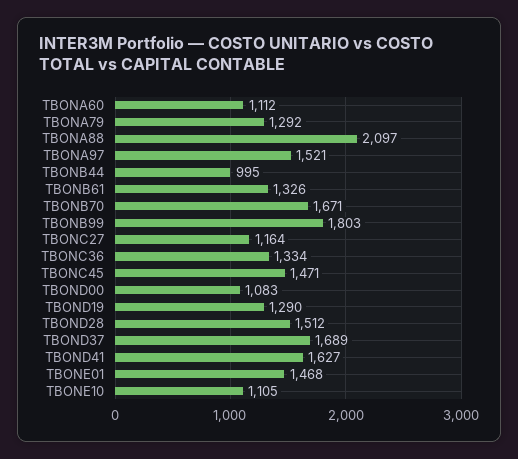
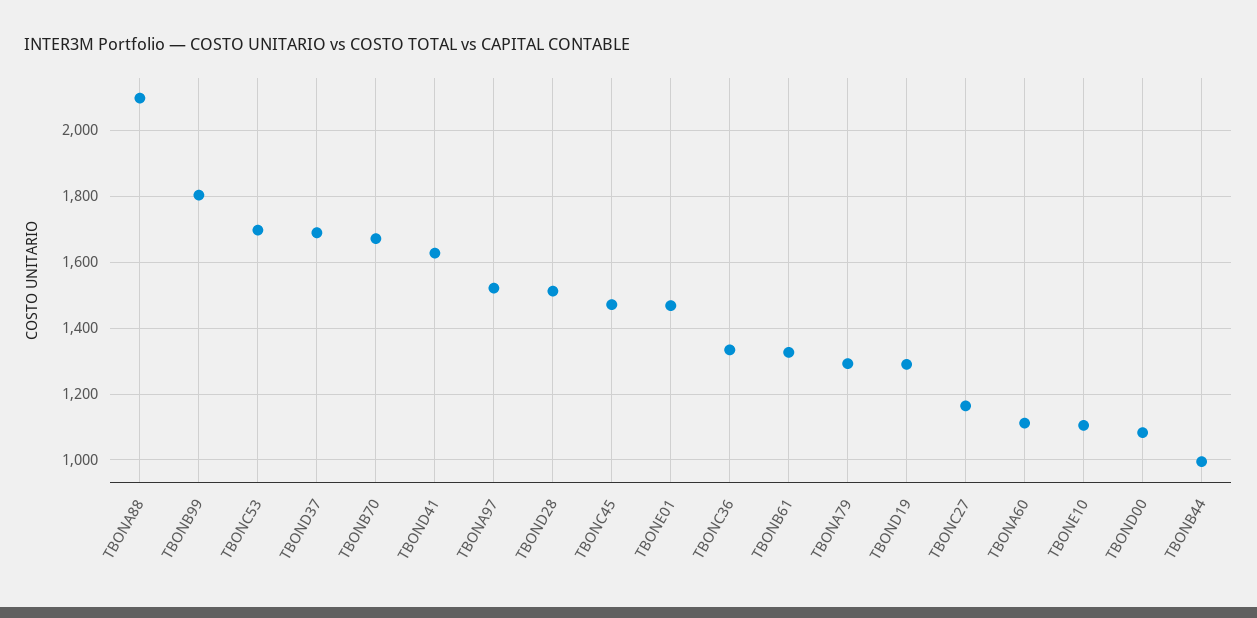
  {
    "TBONA60": 1112,
    "TBONA79": 1292,
    "TBONA88": 2097,
    "TBONA97": 1521,
    "TBONB44": 995,
    "TBONB61": 1326,
    "TBONB70": 1671,
    "TBONB99": 1803,
    "TBONC27": 1164,
    "TBONC36": 1334,
    "TBONC45": 1471,
    "TBOND00": 1083,
    "TBOND19": 1290,
    "TBOND28": 1512,
    "TBOND37": 1689,
    "TBOND41": 1627,
    "TBONE01": 1468,
-   "TBONE10": 1105
+   "TBONE10": 1105,
+   "TBONC53": 1700
  }

